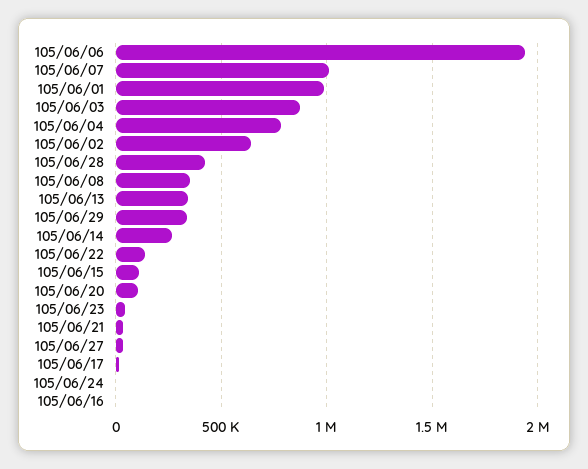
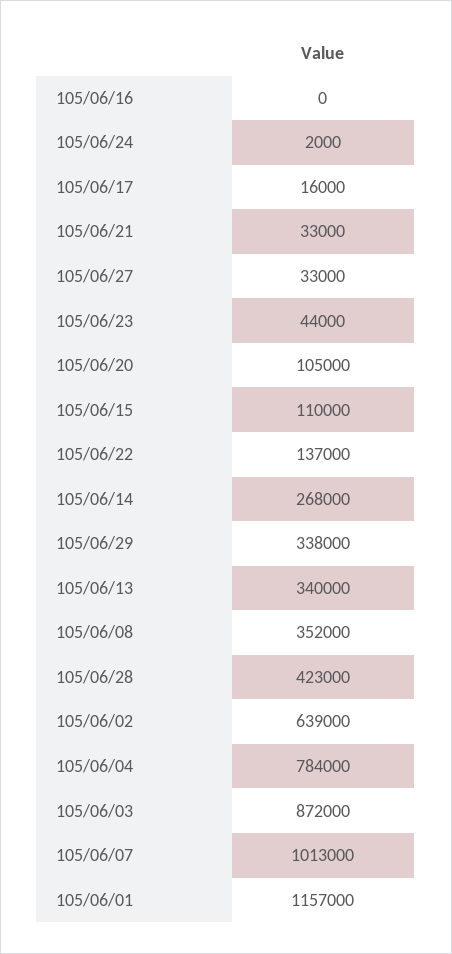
  {
-   "105/06/06": 1950000,
    "105/06/07": 1013000,
-   "105/06/01": 1000000,
+   "105/06/01": 1157000,
    "105/06/03": 872000,
    "105/06/04": 784000,
    "105/06/02": 639000,
    "105/06/28": 423000,
    "105/06/08": 352000,
    "105/06/13": 340000,
    "105/06/29": 338000,
    "105/06/14": 268000,
    "105/06/22": 137000,
    "105/06/15": 110000,
    "105/06/20": 105000,
    "105/06/23": 44000,
    "105/06/21": 33000,
    "105/06/27": 33000,
    "105/06/17": 16000,
    "105/06/24": 2000,
    "105/06/16": 0
  }

